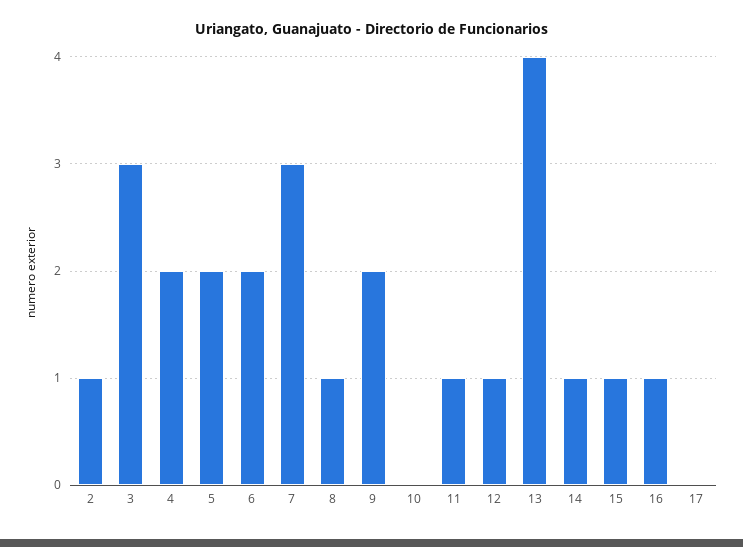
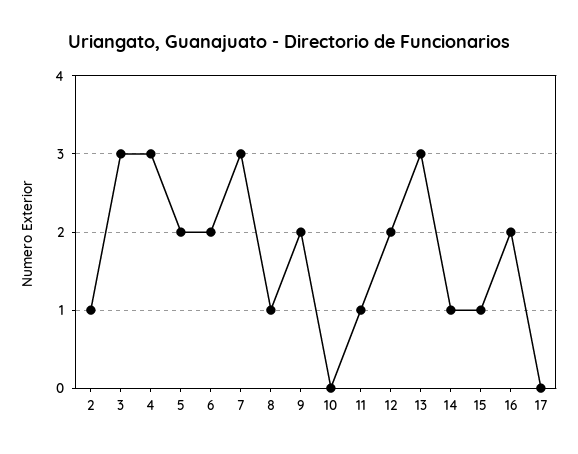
  {
    "2": 1,
    "3": 3,
-   "4": 2,
+   "4": 3,
    "5": 2,
    "6": 2,
    "7": 3,
    "8": 1,
    "9": 2,
    "10": 0,
    "11": 1,
-   "12": 1,
+   "12": 2,
-   "13": 4,
+   "13": 3,
    "14": 1,
    "15": 1,
-   "16": 1,
+   "16": 2,
    "17": 0
  }

